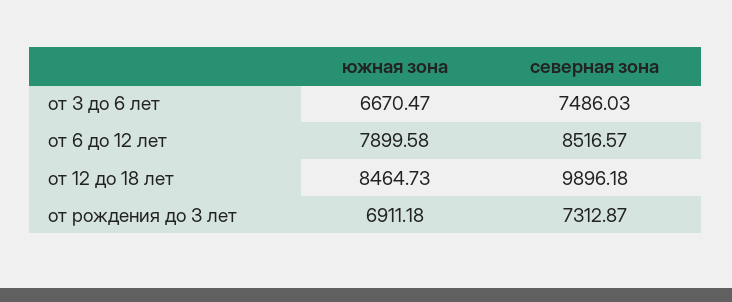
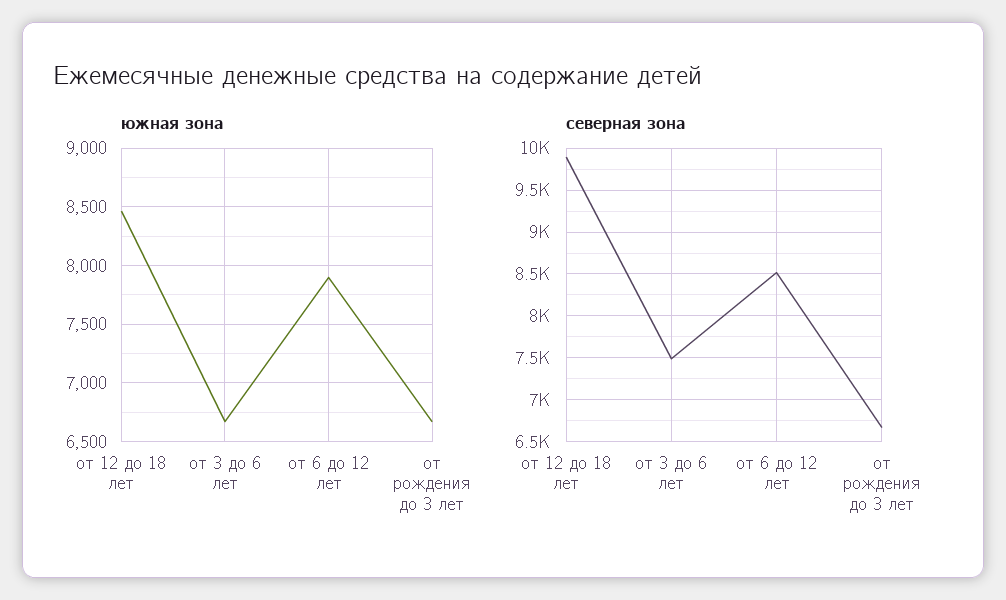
  {
    "южная зона": {
      "от 3 до 6 лет": 6670.47,
      "от 6 до 12 лет": 7899.58,
      "от 12 до 18 лет": 8464.73,
-     "от рождения до 3 лет": 6911.18
+     "от рождения до 3 лет": 6700
    },
    "северная зона": {
      "от 3 до 6 лет": 7486.03,
      "от 6 до 12 лет": 8516.57,
      "от 12 до 18 лет": 9896.18,
-     "от рождения до 3 лет": 7312.87
+     "от рождения до 3 лет": 6700
    }
  }

